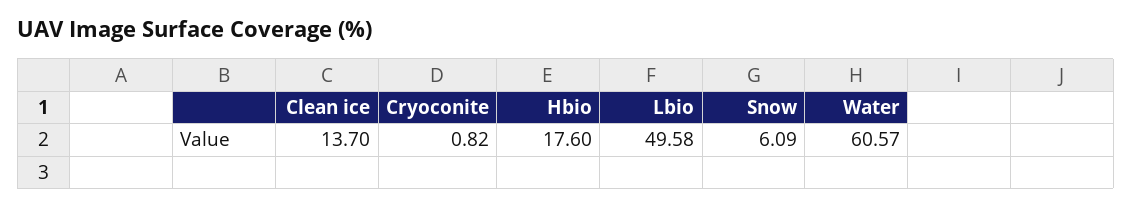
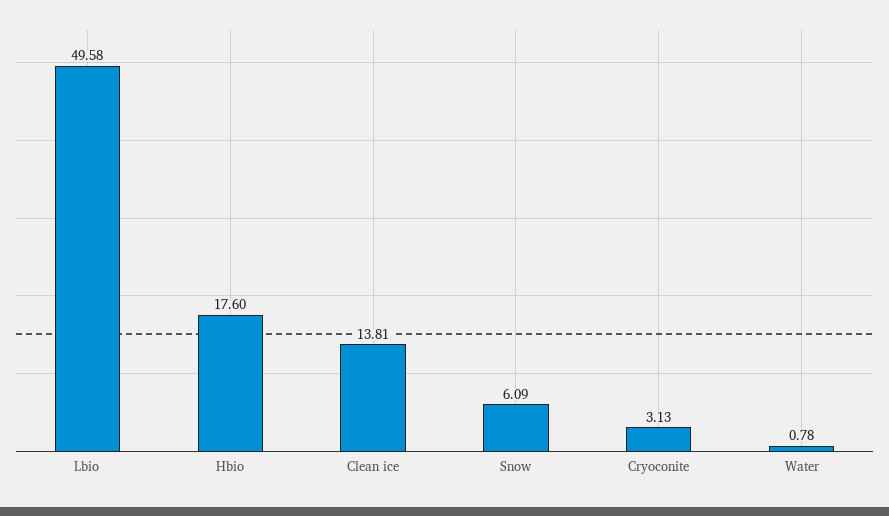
  {
-   "Clean ice": 13.7,
+   "Clean ice": 13.81,
-   "Cryoconite": 0.82,
+   "Cryoconite": 3.13,
    "Hbio": 17.6,
    "Lbio": 49.58,
    "Snow": 6.09,
-   "Water": 60.57
+   "Water": 0.78
  }

